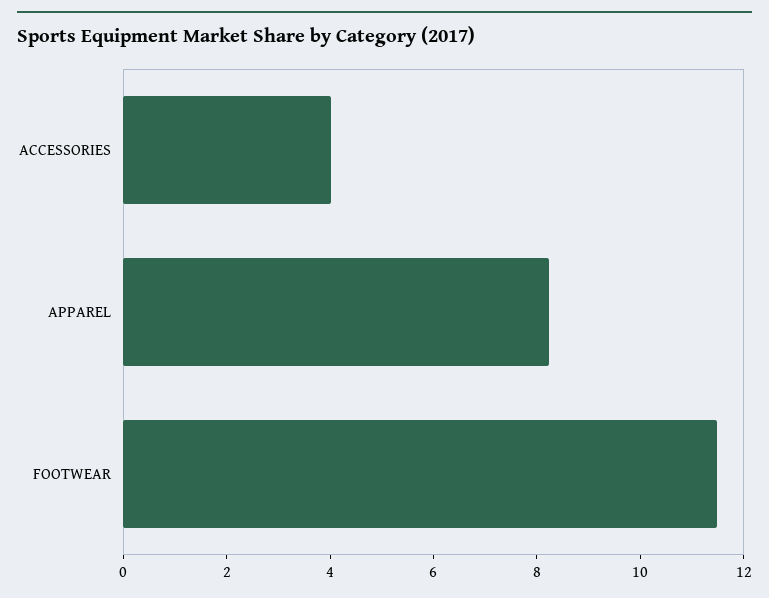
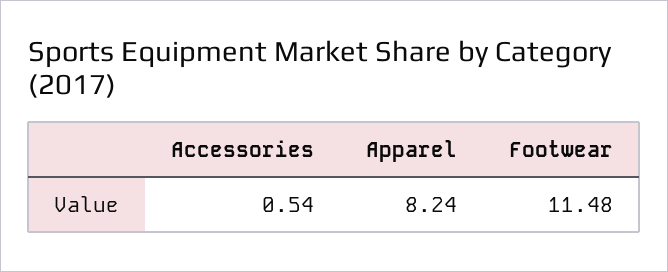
  {
-   "ACCESSORIES": 4,
+   "ACCESSORIES": 0.54,
    "APPAREL": 8.24,
    "FOOTWEAR": 11.48
  }

